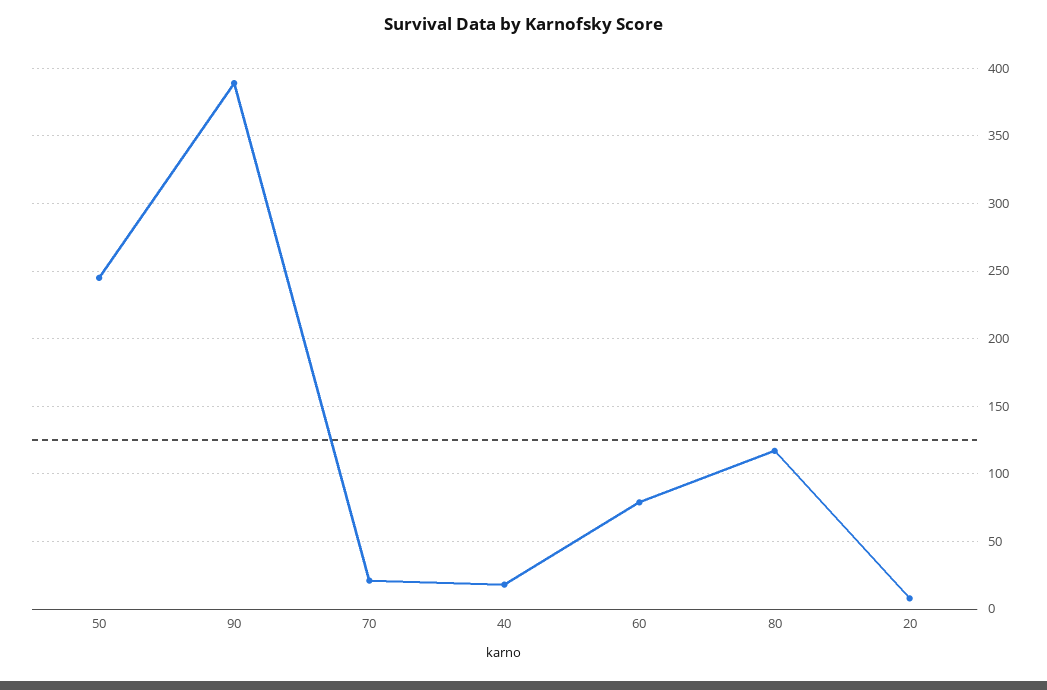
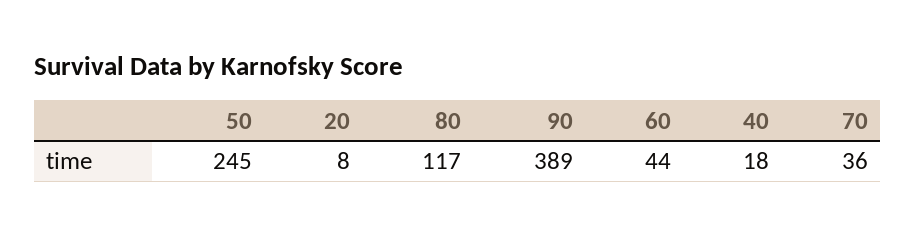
  {
    "50": 245,
    "90": 389,
-   "70": 20,
+   "70": 36,
    "40": 18,
-   "60": 80,
+   "60": 44,
    "80": 117,
    "20": 8
  }

